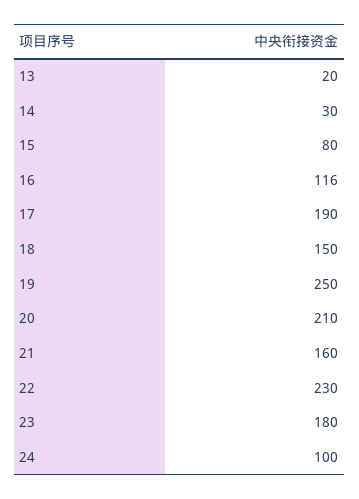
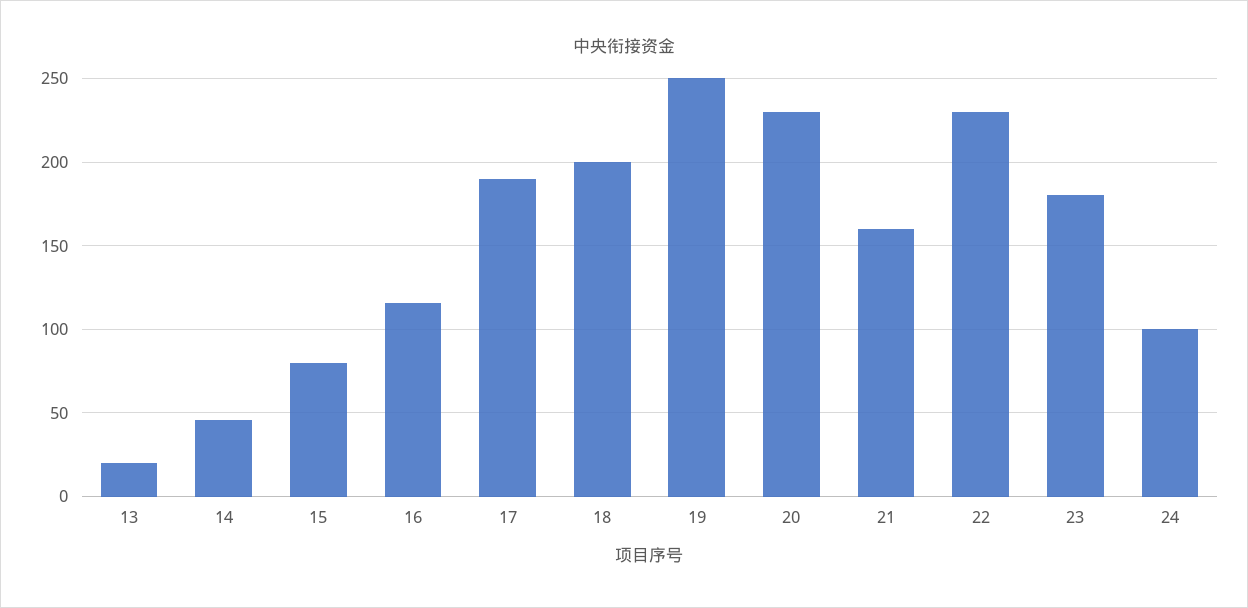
  {
    "13": 20,
-   "14": 30,
+   "14": 45,
    "15": 80,
    "16": 116,
    "17": 190,
-   "18": 150,
+   "18": 200,
    "19": 250,
-   "20": 210,
+   "20": 230,
    "21": 160,
    "22": 230,
    "23": 180,
    "24": 100
  }

